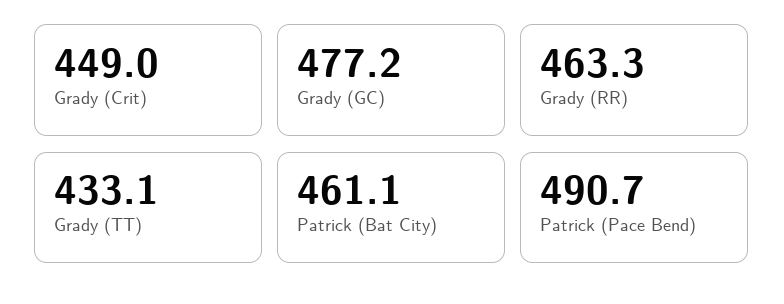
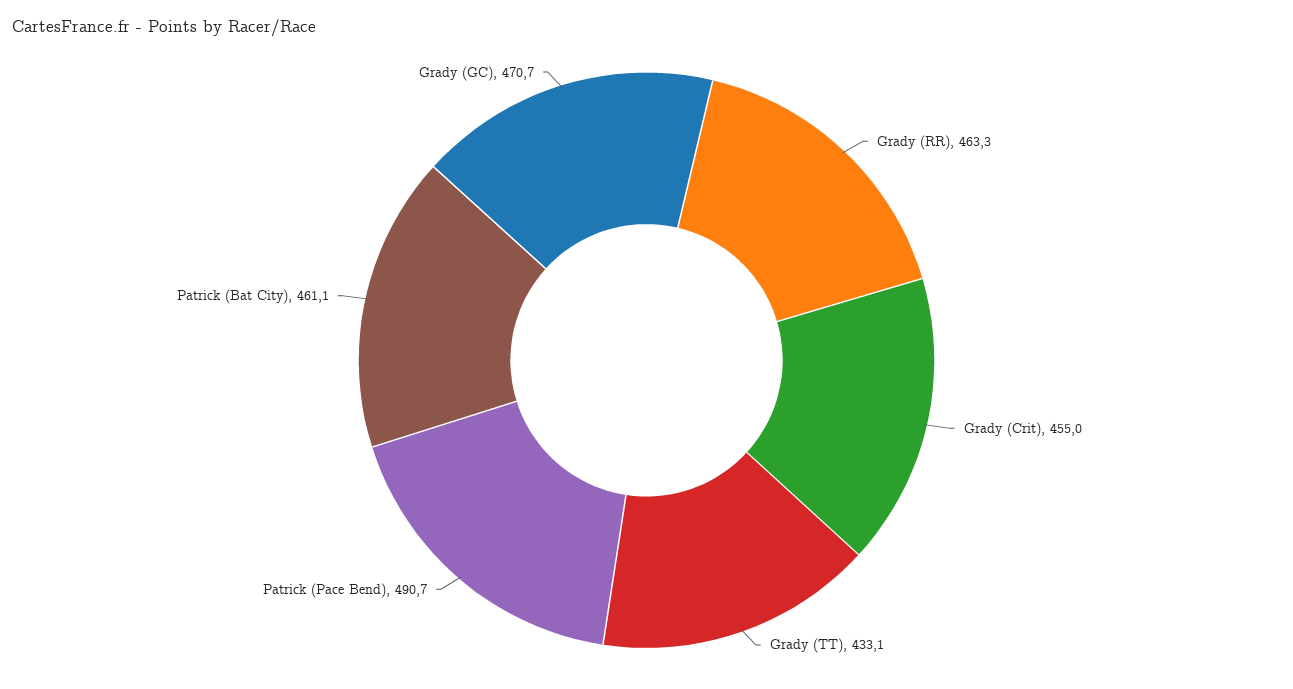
  {
-   "Grady (Crit)": 449,
+   "Grady (Crit)": 455,
-   "Grady (GC)": 477.2,
+   "Grady (GC)": 470.7,
    "Grady (RR)": 463.3,
    "Grady (TT)": 433.1,
    "Patrick (Bat City)": 461.1,
    "Patrick (Pace Bend)": 490.7
  }

